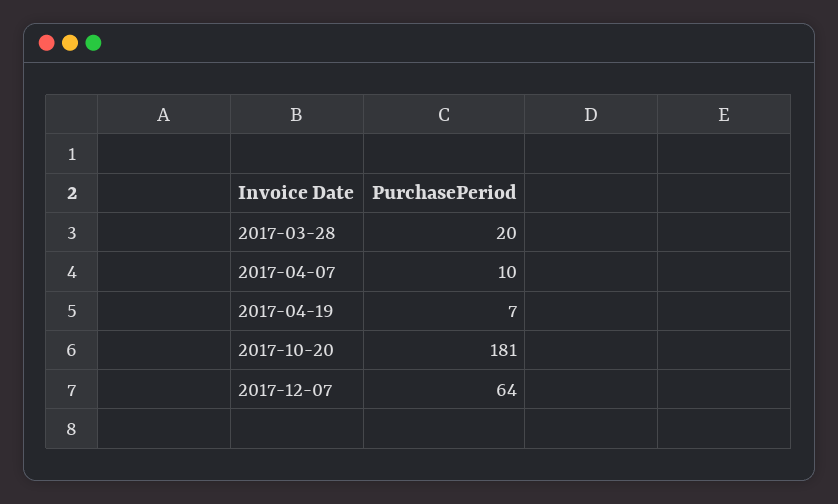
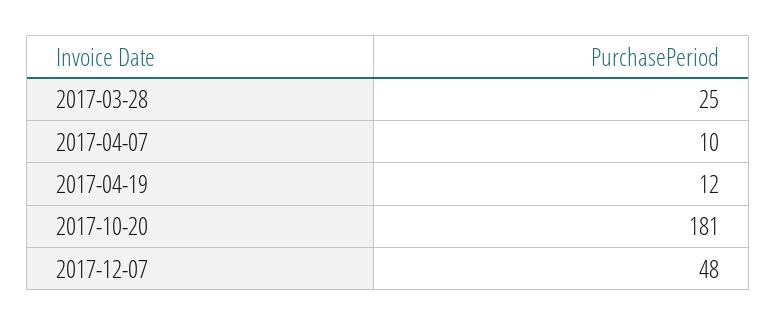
  {
-   "2017-03-28": 20,
+   "2017-03-28": 25,
    "2017-04-07": 10,
-   "2017-04-19": 7,
+   "2017-04-19": 12,
    "2017-10-20": 181,
-   "2017-12-07": 64
+   "2017-12-07": 48
  }

